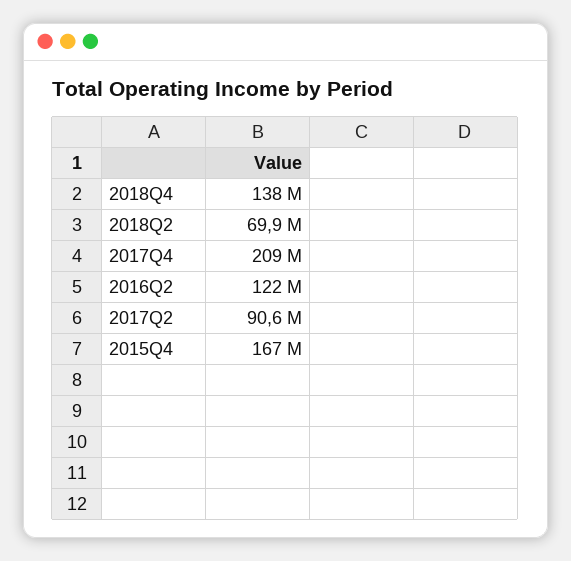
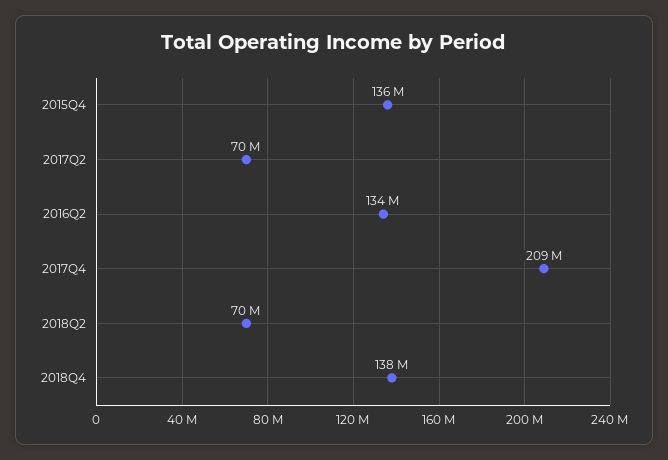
  {
    "2018Q4": 138000000,
    "2018Q2": 69900000,
    "2017Q4": 209000000,
-   "2016Q2": 122000000,
+   "2016Q2": 134000000,
-   "2017Q2": 90600000,
+   "2017Q2": 70000000,
-   "2015Q4": 167000000
+   "2015Q4": 136000000
  }

